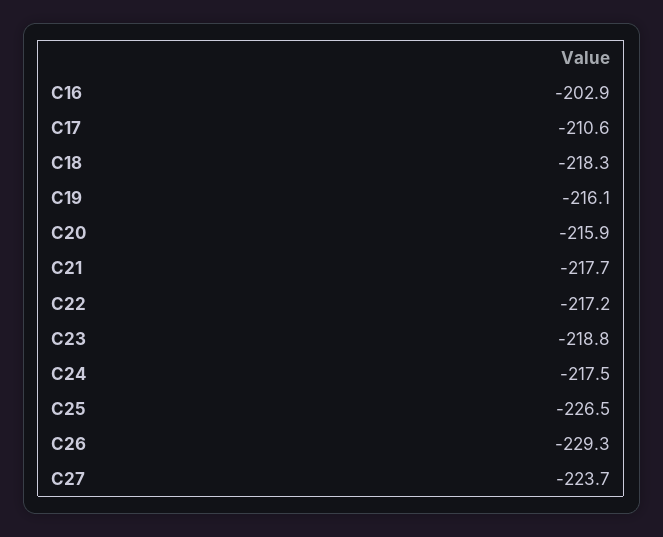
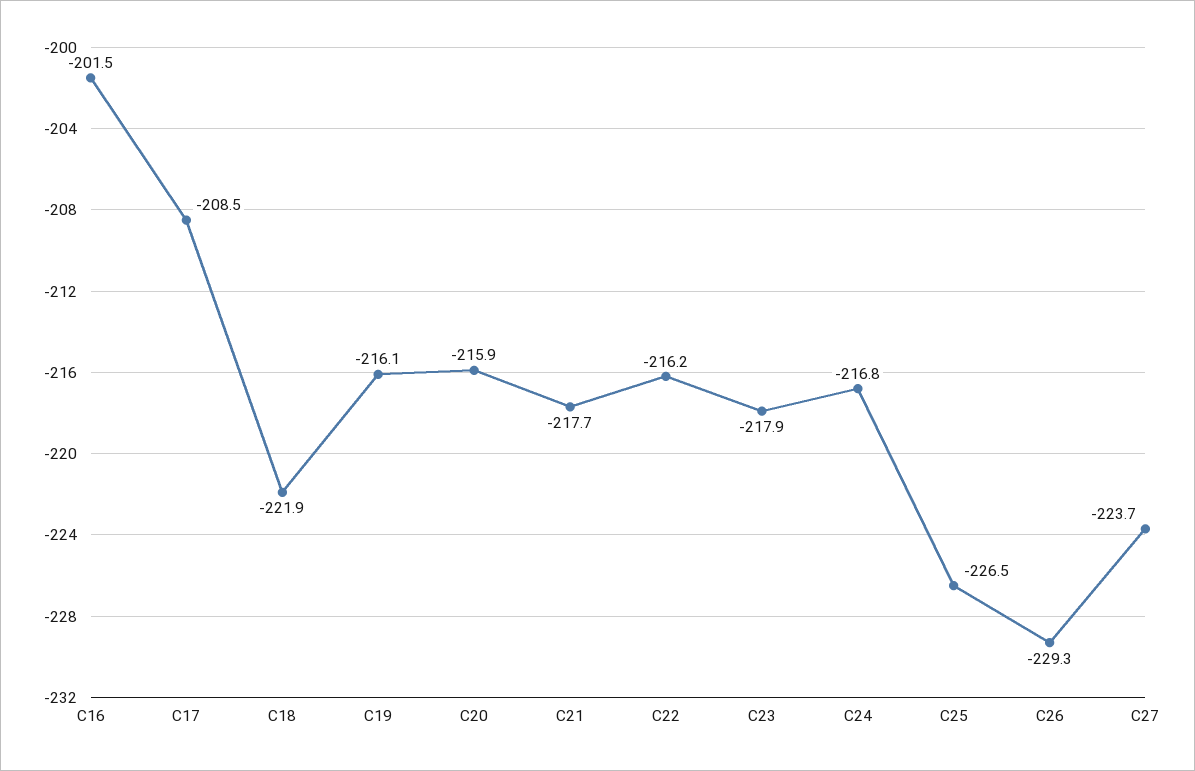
  {
-   "C16": -202.9,
+   "C16": -201.5,
-   "C17": -210.6,
+   "C17": -208.5,
-   "C18": -218.3,
+   "C18": -221.9,
    "C19": -216.1,
    "C20": -215.9,
    "C21": -217.7,
-   "C22": -217.2,
+   "C22": -216.2,
-   "C23": -218.8,
+   "C23": -217.9,
-   "C24": -217.5,
+   "C24": -216.8,
    "C25": -226.5,
    "C26": -229.3,
    "C27": -223.7
  }

